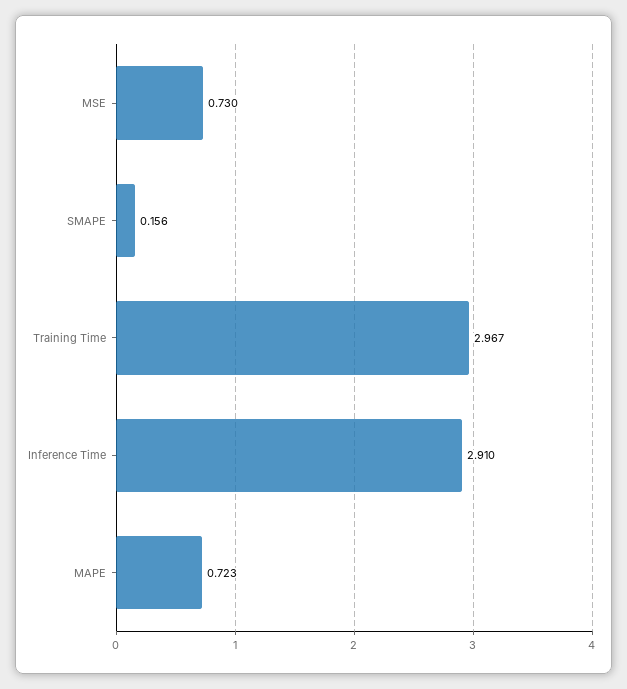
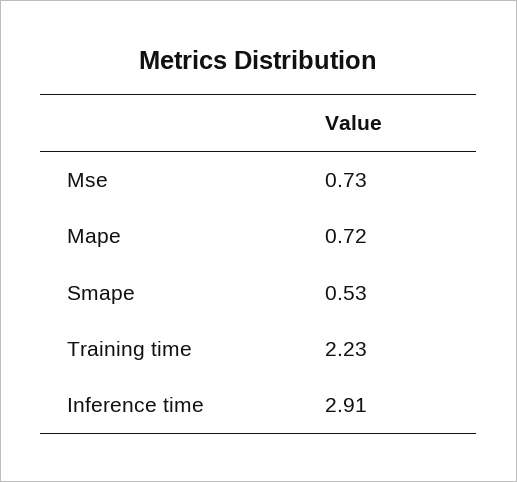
  {
    "MSE": 0.73,
-   "SMAPE": 0.156,
+   "SMAPE": 0.53,
-   "Training Time": 2.967,
+   "Training Time": 2.23,
    "Inference Time": 2.91,
    "MAPE": 0.723
  }

